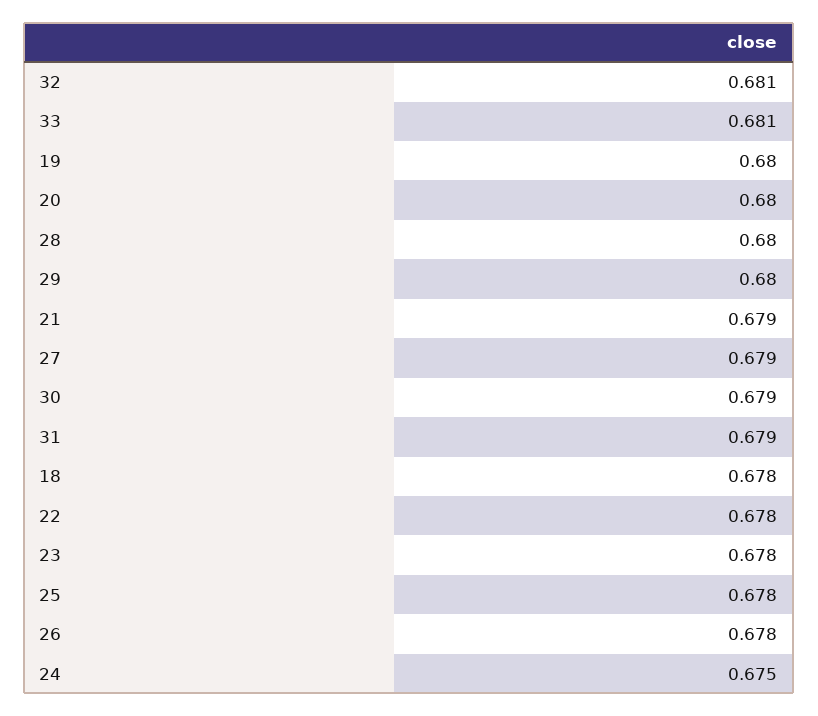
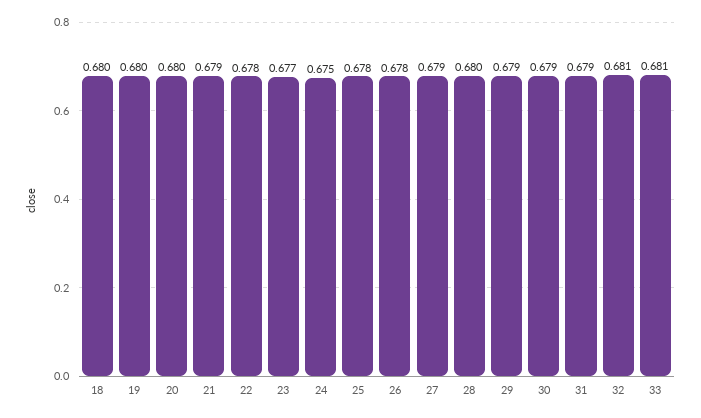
  {
    "32": 0.681,
    "33": 0.681,
    "19": 0.68,
    "20": 0.68,
    "28": 0.68,
-   "29": 0.68,
+   "29": 0.679,
    "21": 0.679,
    "27": 0.679,
    "30": 0.679,
    "31": 0.679,
-   "18": 0.678,
+   "18": 0.68,
    "22": 0.678,
-   "23": 0.678,
+   "23": 0.677,
    "25": 0.678,
    "26": 0.678,
    "24": 0.675
  }

